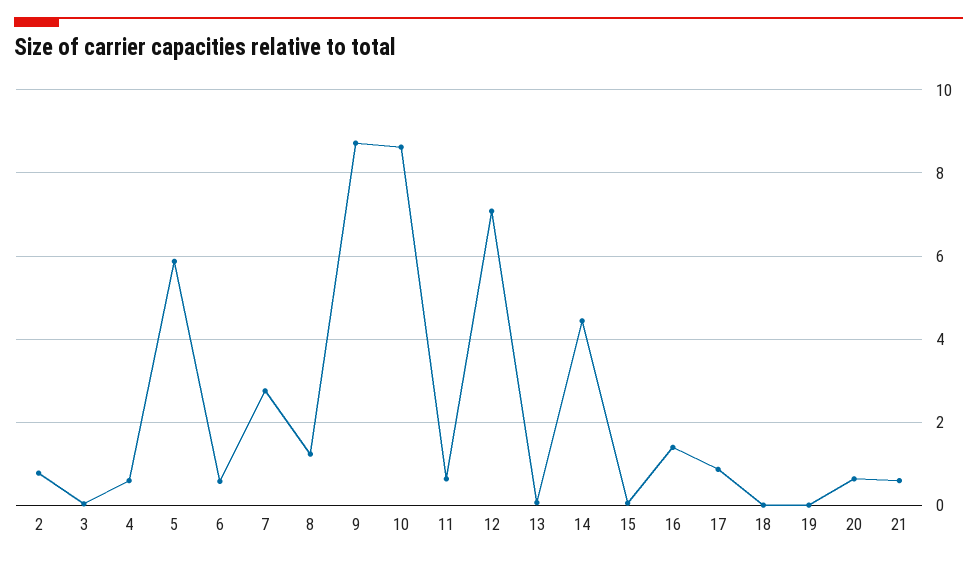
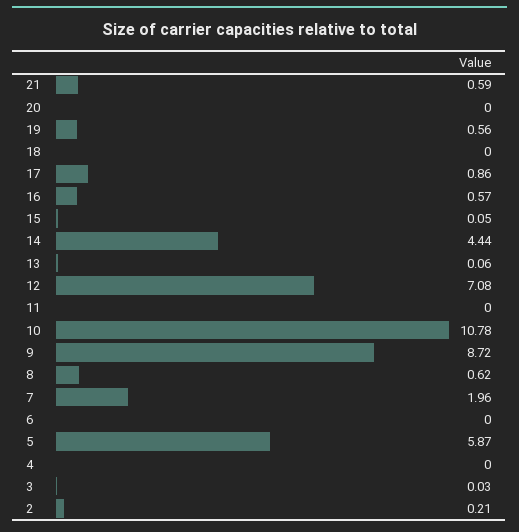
  {
-   "2": 0.8,
+   "2": 0.21,
    "3": 0.03,
-   "4": 0.6,
+   "4": 0,
    "5": 5.87,
-   "6": 0.6,
+   "6": 0,
-   "7": 2.8,
+   "7": 1.96,
-   "8": 1.2,
+   "8": 0.62,
    "9": 8.72,
-   "10": 8.6,
+   "10": 10.78,
-   "11": 0.6,
+   "11": 0,
    "12": 7.08,
    "13": 0.06,
    "14": 4.44,
    "15": 0.05,
-   "16": 1.4,
+   "16": 0.57,
    "17": 0.86,
    "18": 0,
-   "19": 0,
+   "19": 0.56,
-   "20": 0.6,
+   "20": 0,
    "21": 0.59
  }

